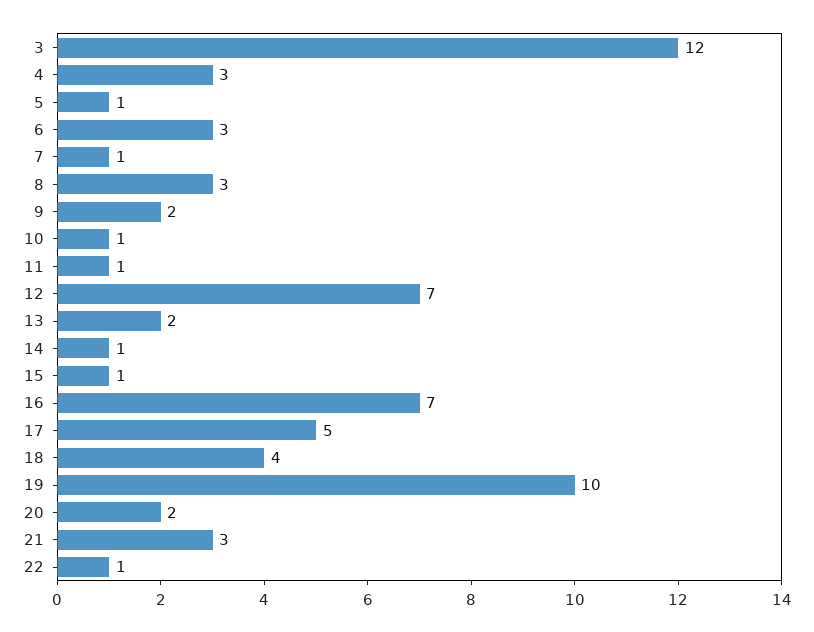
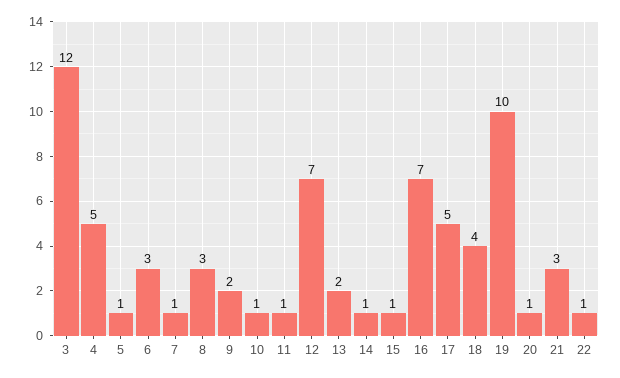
  {
    "3": 12,
-   "4": 3,
+   "4": 5,
    "5": 1,
    "6": 3,
    "7": 1,
    "8": 3,
    "9": 2,
    "10": 1,
    "11": 1,
    "12": 7,
    "13": 2,
    "14": 1,
    "15": 1,
    "16": 7,
    "17": 5,
    "18": 4,
    "19": 10,
-   "20": 2,
+   "20": 1,
    "21": 3,
    "22": 1
  }

